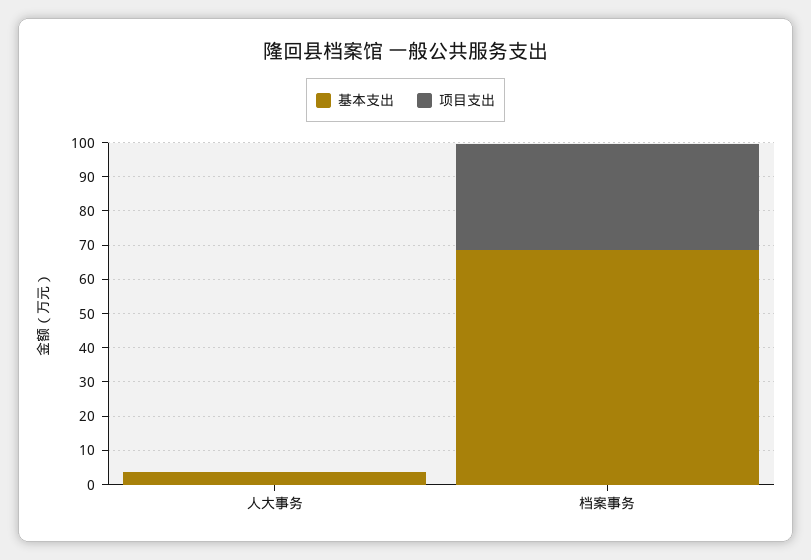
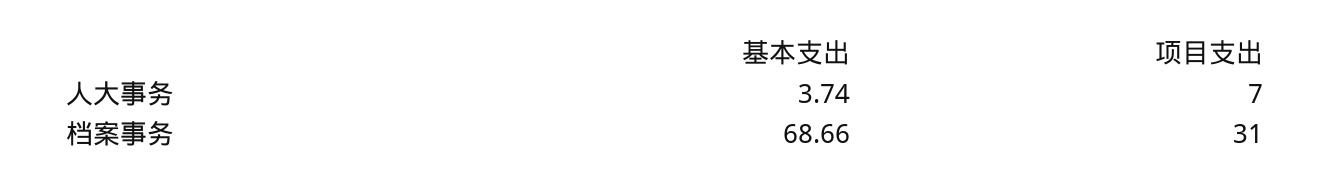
  {
    "基本支出": {
      "人大事务": 3.74,
      "档案事务": 68.66
    },
    "项目支出": {
-     "人大事务": 0,
+     "人大事务": 7,
      "档案事务": 31
    }
  }

